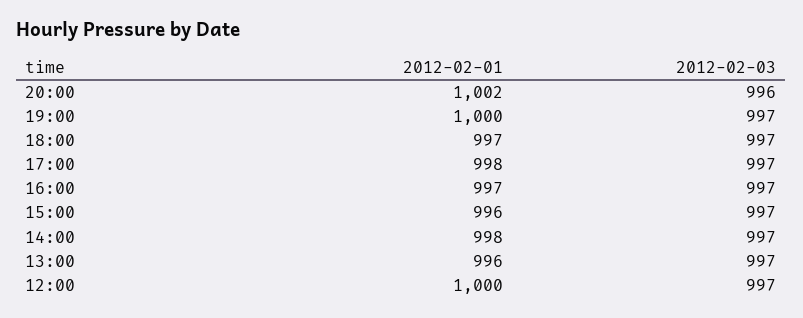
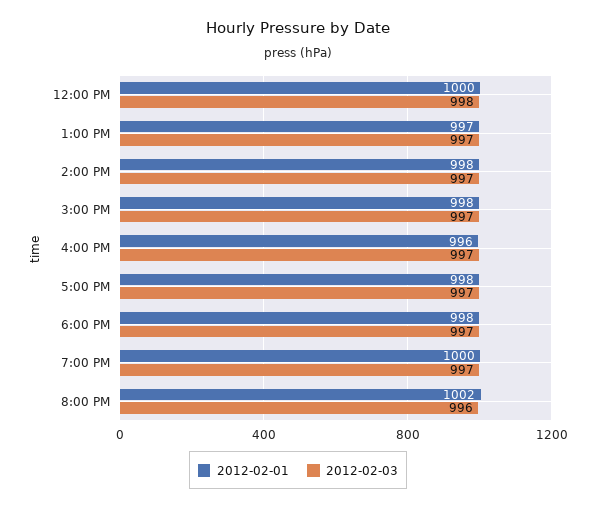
  {
    "2012-02-01": {
      "20:00": 1002,
      "19:00": 1000,
-     "18:00": 997,
+     "18:00": 998,
      "17:00": 998,
-     "16:00": 997,
+     "16:00": 996,
-     "15:00": 996,
+     "15:00": 998,
      "14:00": 998,
-     "13:00": 996,
+     "13:00": 997,
      "12:00": 1000
    },
    "2012-02-03": {
      "20:00": 996,
      "19:00": 997,
      "18:00": 997,
      "17:00": 997,
      "16:00": 997,
      "15:00": 997,
      "14:00": 997,
      "13:00": 997,
-     "12:00": 997
+     "12:00": 998
    }
  }

